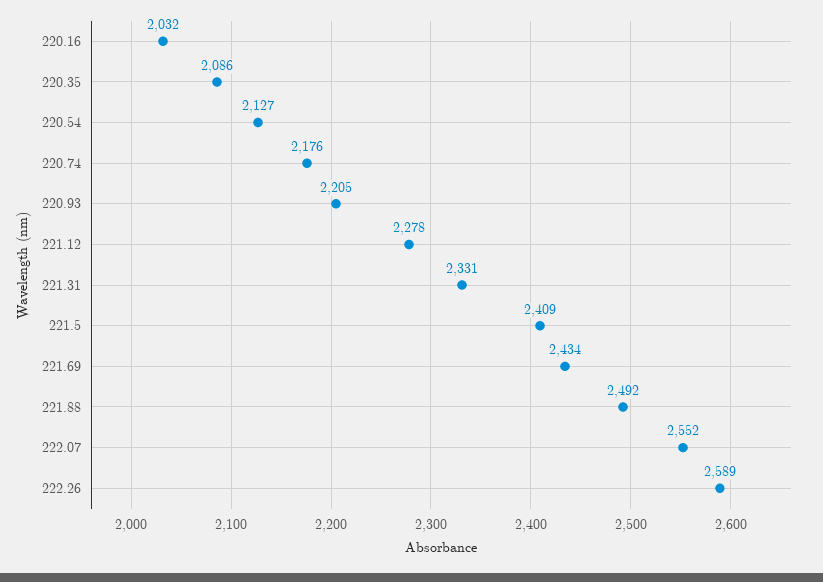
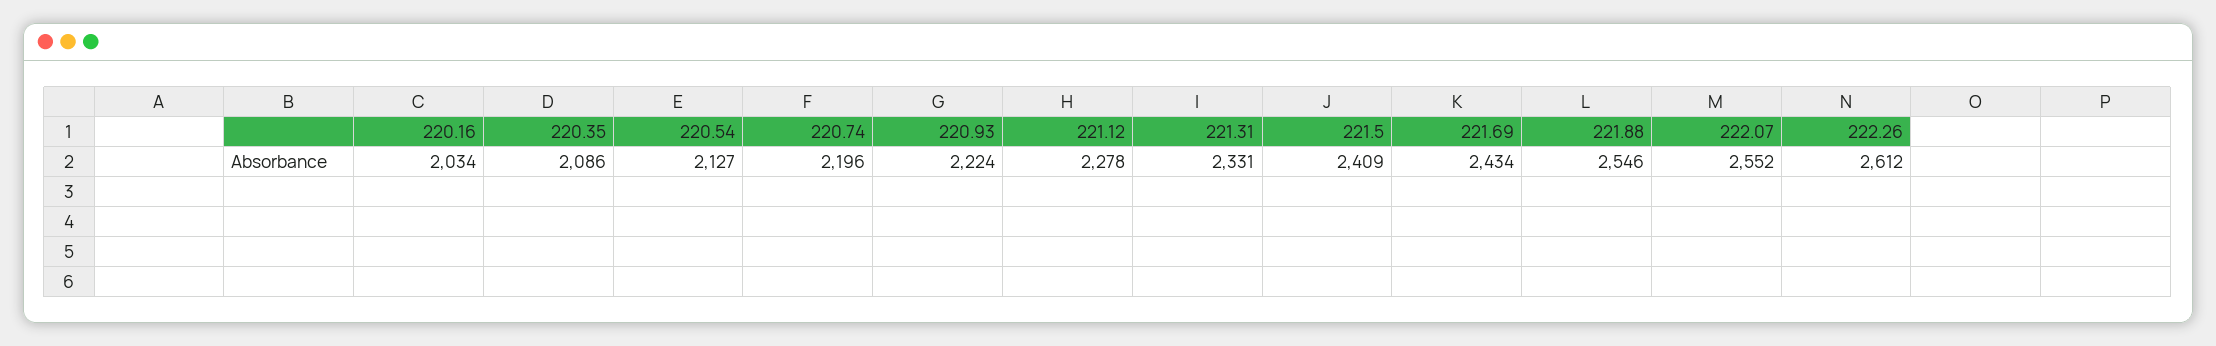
  {
-   "220.16": 2032,
+   "220.16": 2034,
    "220.35": 2086,
    "220.54": 2127,
-   "220.74": 2176,
+   "220.74": 2196,
-   "220.93": 2205,
+   "220.93": 2224,
    "221.12": 2278,
    "221.31": 2331,
    "221.5": 2409,
    "221.69": 2434,
-   "221.88": 2492,
+   "221.88": 2546,
    "222.07": 2552,
-   "222.26": 2589
+   "222.26": 2612
  }

